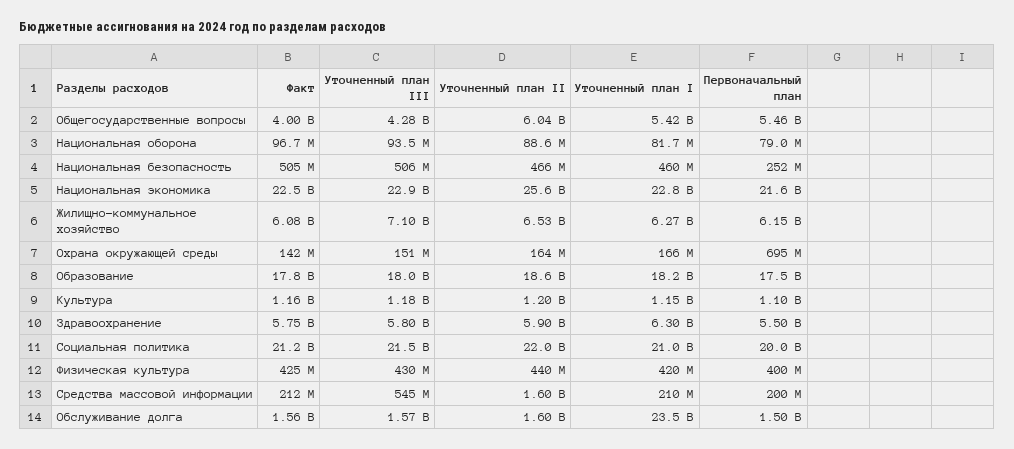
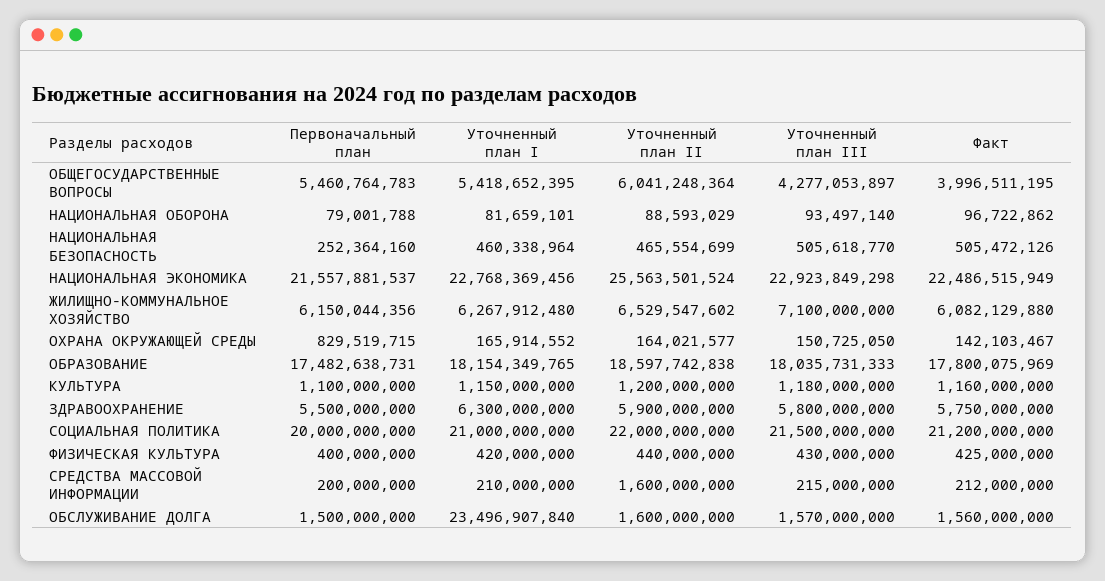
  {
    "Факт": {
      "Общегосударственные вопросы": 3996511195,
      "Национальная оборона": 96722862,
      "Национальная безопасность": 505472126,
      "Национальная экономика": 22486515949,
      "Жилищно-коммунальное хозяйство": 6082129880,
      "Охрана окружающей среды": 142103467,
      "Образование": 17800075969,
      "Культура": 1160000000,
      "Здравоохранение": 5750000000,
      "Социальная политика": 21200000000,
      "Физическая культура": 425000000,
      "Средства массовой информации": 212000000,
      "Обслуживание долга": 1560000000
    },
    "Уточненный план III": {
      "Общегосударственные вопросы": 4277053897,
      "Национальная оборона": 93497140,
      "Национальная безопасность": 505618770,
      "Национальная экономика": 22923849298,
      "Жилищно-коммунальное хозяйство": 7100000000,
      "Охрана окружающей среды": 150725050,
      "Образование": 18035731333,
      "Культура": 1180000000,
      "Здравоохранение": 5800000000,
      "Социальная политика": 21500000000,
      "Физическая культура": 430000000,
-     "Средства массовой информации": 545000000,
+     "Средства массовой информации": 215000000,
      "Обслуживание долга": 1570000000
    },
    "Уточненный план II": {
      "Общегосударственные вопросы": 6041248364,
      "Национальная оборона": 88593029,
      "Национальная безопасность": 465554699,
      "Национальная экономика": 25563501524,
      "Жилищно-коммунальное хозяйство": 6529547602,
      "Охрана окружающей среды": 164021577,
      "Образование": 18597742838,
      "Культура": 1200000000,
      "Здравоохранение": 5900000000,
      "Социальная политика": 22000000000,
      "Физическая культура": 440000000,
      "Средства массовой информации": 1600000000,
      "Обслуживание долга": 1600000000
    },
    "Уточненный план I": {
      "Общегосударственные вопросы": 5418652395,
      "Национальная оборона": 81659101,
      "Национальная безопасность": 460338964,
      "Национальная экономика": 22768369456,
      "Жилищно-коммунальное хозяйство": 6267912480,
      "Охрана окружающей среды": 165914552,
      "Образование": 18154349765,
      "Культура": 1150000000,
      "Здравоохранение": 6300000000,
      "Социальная политика": 21000000000,
      "Физическая культура": 420000000,
      "Средства массовой информации": 210000000,
      "Обслуживание долга": 23496907840
    },
    "Первоначальный план": {
      "Общегосударственные вопросы": 5460764783,
      "Национальная оборона": 79001788,
      "Национальная безопасность": 252364160,
      "Национальная экономика": 21557881537,
      "Жилищно-коммунальное хозяйство": 6150044356,
-     "Охрана окружающей среды": 695000000,
+     "Охрана окружающей среды": 829519715,
      "Образование": 17482638731,
      "Культура": 1100000000,
      "Здравоохранение": 5500000000,
      "Социальная политика": 20000000000,
      "Физическая культура": 400000000,
      "Средства массовой информации": 200000000,
      "Обслуживание долга": 1500000000
    }
  }

